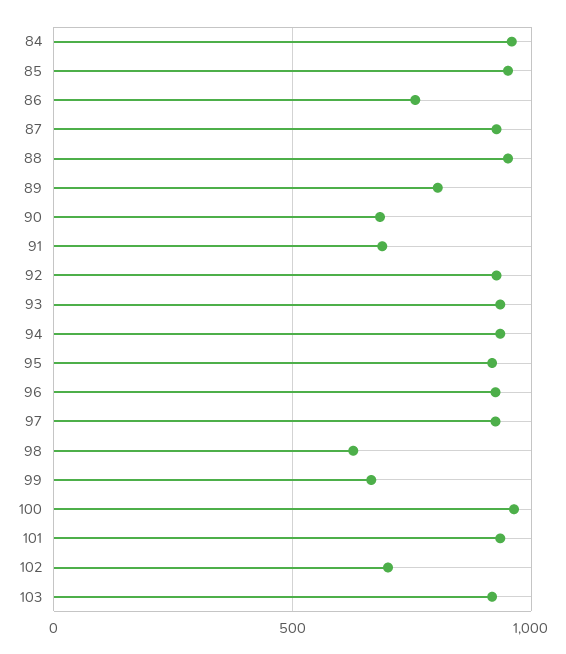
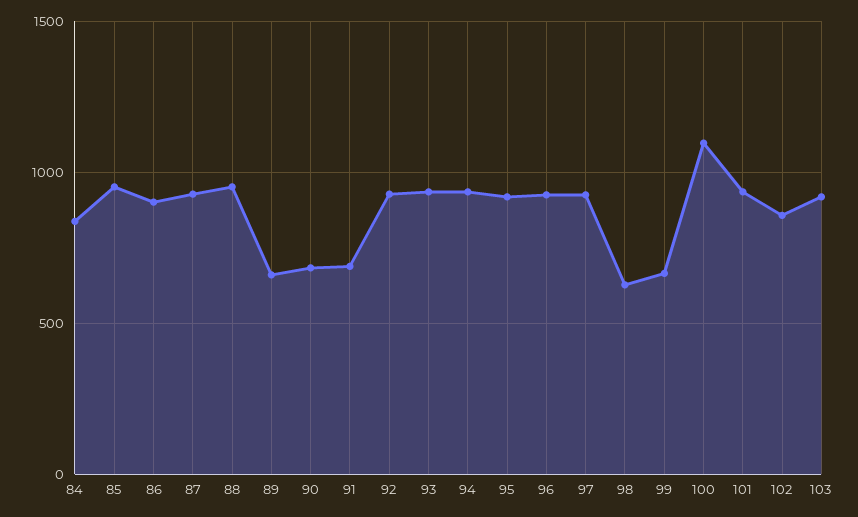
  {
-   "84": 950,
+   "84": 850,
    "85": 950,
-   "86": 750,
+   "86": 900,
    "87": 950,
    "88": 950,
-   "89": 800,
+   "89": 650,
    "90": 700,
    "91": 700,
    "92": 950,
    "93": 950,
    "94": 950,
    "95": 900,
    "96": 950,
    "97": 950,
    "98": 650,
    "99": 650,
-   "100": 950,
+   "100": 1100,
    "101": 950,
-   "102": 700,
+   "102": 850,
    "103": 900
  }

